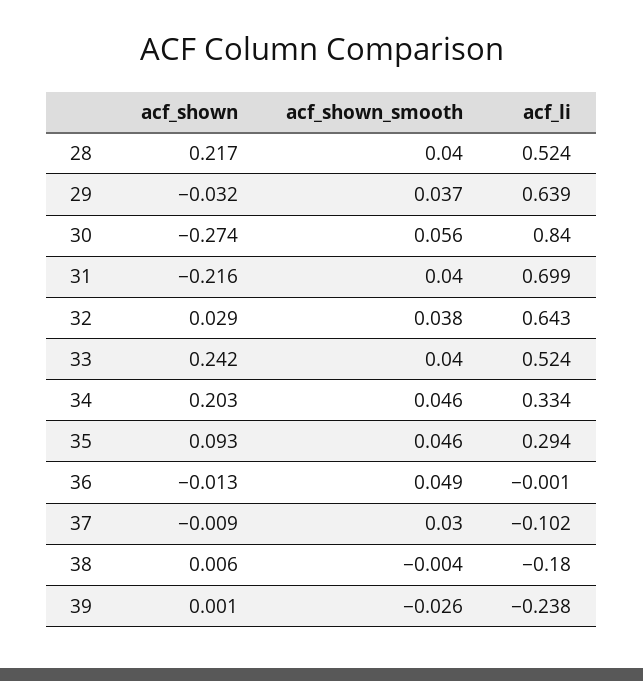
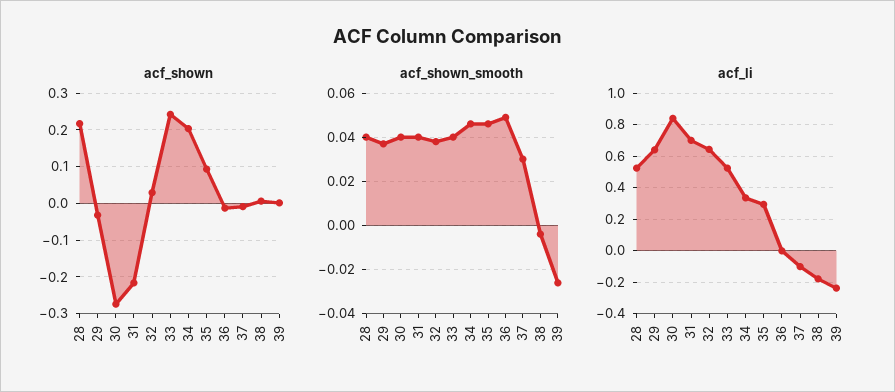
  {
    "acf_shown": {
      "28": 0.217,
      "29": -0.032,
      "30": -0.274,
      "31": -0.216,
      "32": 0.029,
      "33": 0.242,
      "34": 0.203,
      "35": 0.093,
      "36": -0.013,
      "37": -0.009,
      "38": 0.006,
      "39": 0.001
    },
    "acf_shown_smooth": {
      "28": 0.04,
      "29": 0.037,
-     "30": 0.056,
+     "30": 0.04,
      "31": 0.04,
      "32": 0.038,
      "33": 0.04,
      "34": 0.046,
      "35": 0.046,
      "36": 0.049,
      "37": 0.03,
      "38": -0.004,
      "39": -0.026
    },
    "acf_li": {
      "28": 0.524,
      "29": 0.639,
      "30": 0.84,
      "31": 0.699,
      "32": 0.643,
      "33": 0.524,
      "34": 0.334,
      "35": 0.294,
      "36": -0.001,
      "37": -0.102,
      "38": -0.18,
      "39": -0.238
    }
  }

